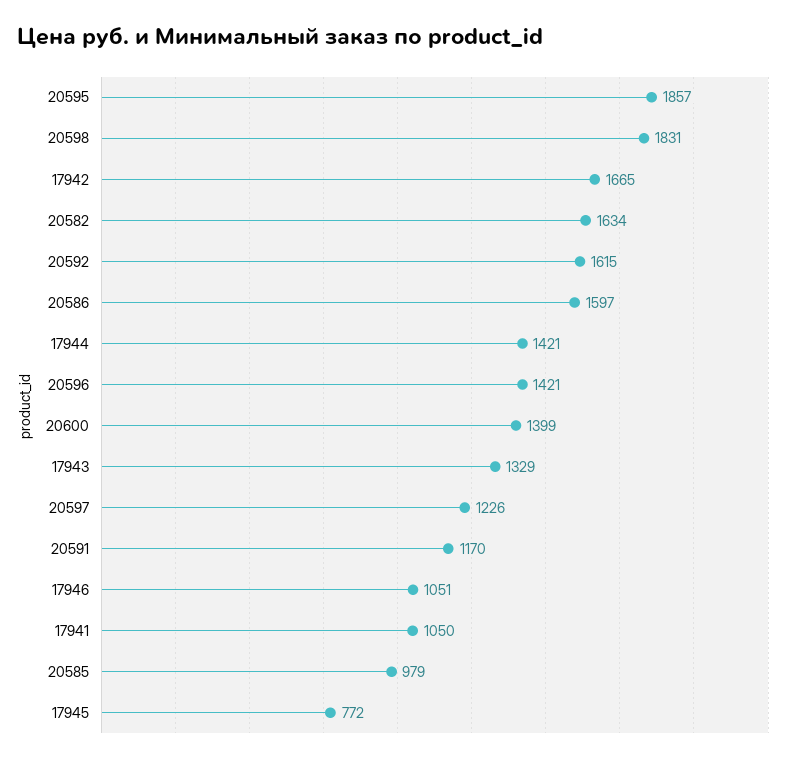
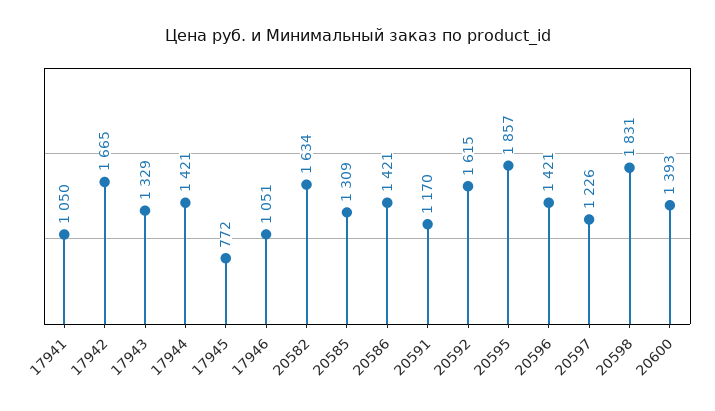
  {
    "20595": 1857,
    "20598": 1831,
    "17942": 1665,
    "20582": 1634,
    "20592": 1615,
-   "20586": 1597,
+   "20586": 1421,
    "17944": 1421,
    "20596": 1421,
-   "20600": 1399,
+   "20600": 1393,
    "17943": 1329,
    "20597": 1226,
    "20591": 1170,
    "17946": 1051,
    "17941": 1050,
-   "20585": 979,
+   "20585": 1309,
    "17945": 772
  }

